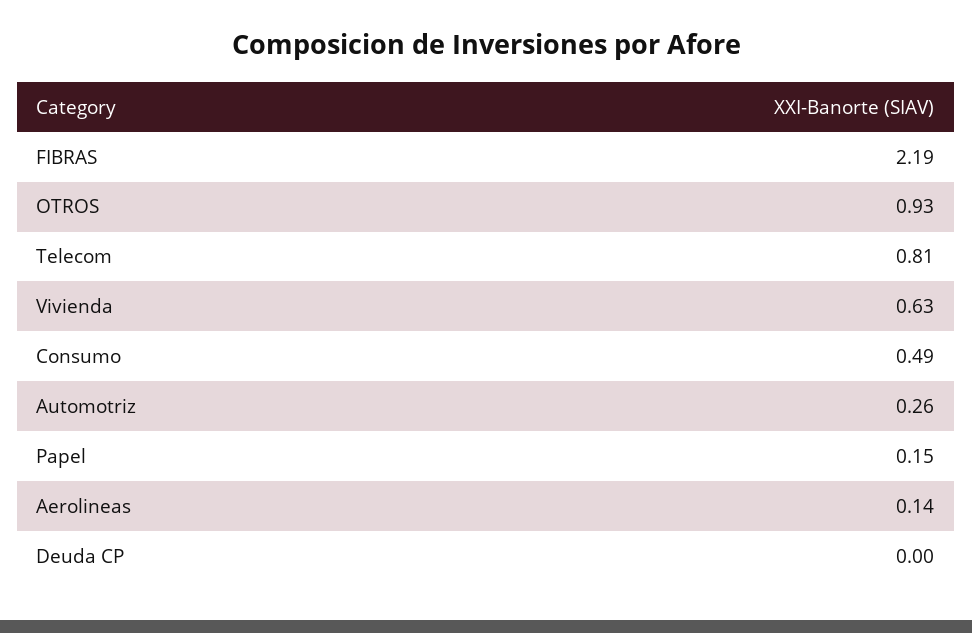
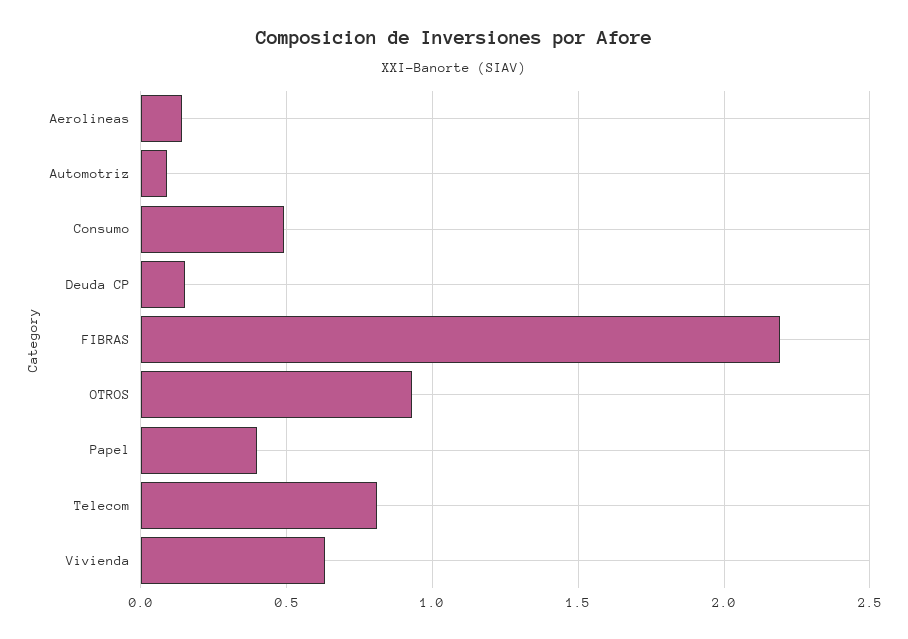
  {
    "FIBRAS": 2.19,
    "OTROS": 0.93,
    "Telecom": 0.81,
    "Vivienda": 0.63,
    "Consumo": 0.49,
-   "Automotriz": 0.26,
+   "Automotriz": 0.1,
-   "Papel": 0.15,
+   "Papel": 0.4,
    "Aerolineas": 0.14,
-   "Deuda CP": 0
+   "Deuda CP": 0.15
  }

